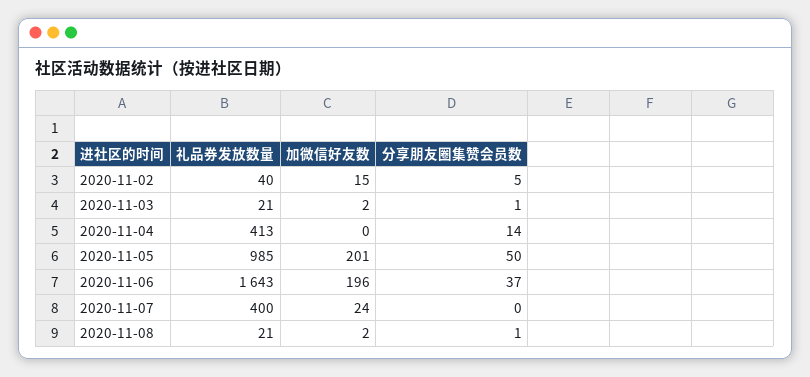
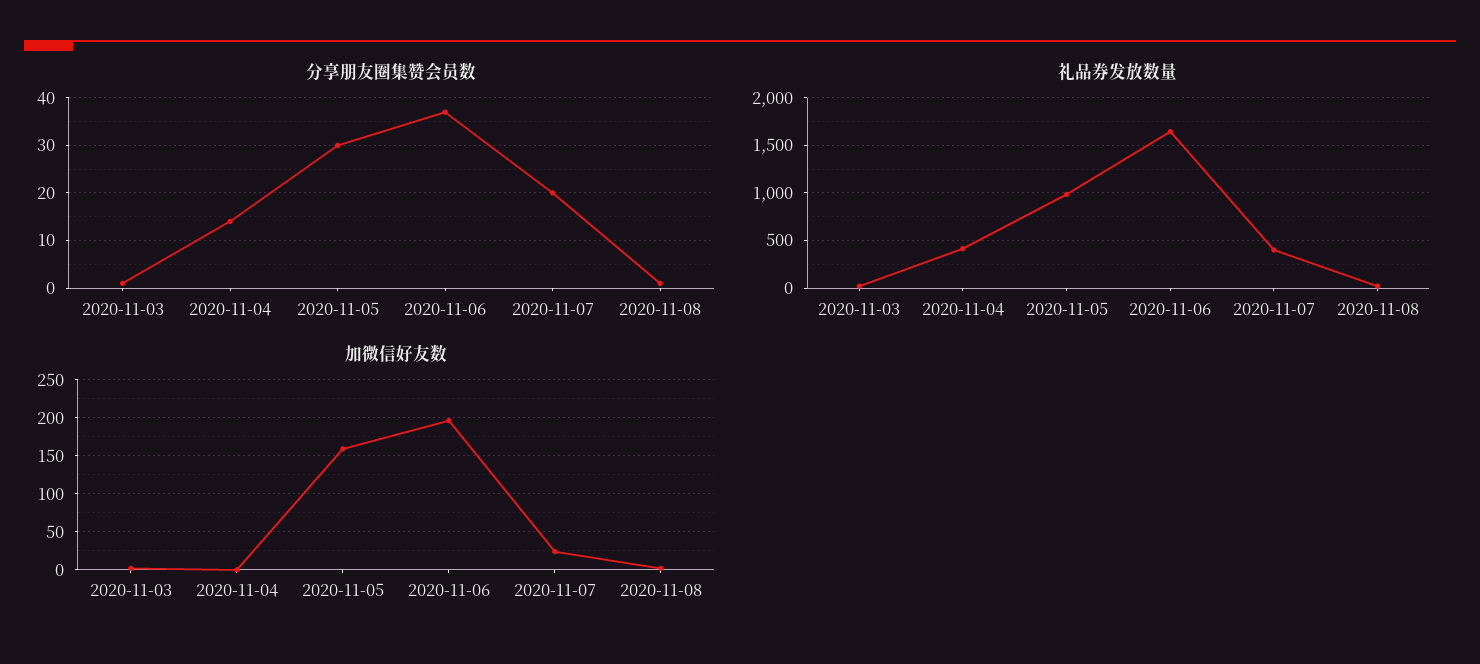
  {
    "礼品券发放数量": {
-     "2020-11-02": 40,
      "2020-11-03": 21,
      "2020-11-04": 413,
      "2020-11-05": 985,
      "2020-11-06": 1643,
      "2020-11-07": 400,
      "2020-11-08": 21
    },
    "加微信好友数": {
-     "2020-11-02": 15,
      "2020-11-03": 2,
      "2020-11-04": 0,
-     "2020-11-05": 201,
+     "2020-11-05": 160,
      "2020-11-06": 196,
      "2020-11-07": 24,
      "2020-11-08": 2
    },
    "分享朋友圈集赞会员数": {
-     "2020-11-02": 5,
      "2020-11-03": 1,
      "2020-11-04": 14,
-     "2020-11-05": 50,
+     "2020-11-05": 30,
      "2020-11-06": 37,
-     "2020-11-07": 0,
+     "2020-11-07": 20,
      "2020-11-08": 1
    }
  }

